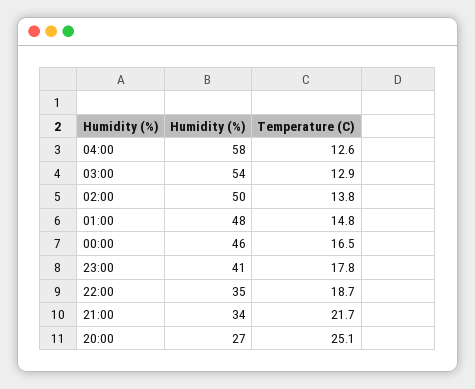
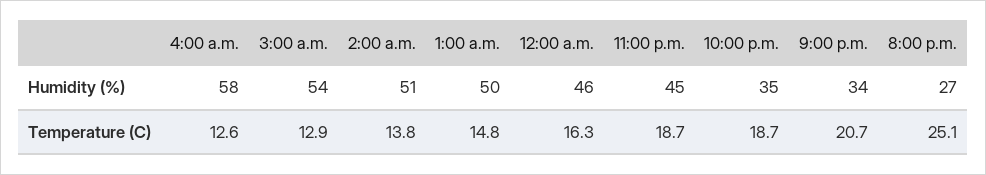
  {
    "Humidity (%)": {
      "04:00": 58,
      "03:00": 54,
-     "02:00": 50,
+     "02:00": 51,
-     "01:00": 48,
+     "01:00": 50,
      "00:00": 46,
-     "23:00": 41,
+     "23:00": 45,
      "22:00": 35,
      "21:00": 34,
      "20:00": 27
    },
    "Temperature (C)": {
      "04:00": 12.6,
      "03:00": 12.9,
      "02:00": 13.8,
      "01:00": 14.8,
-     "00:00": 16.5,
+     "00:00": 16.3,
-     "23:00": 17.8,
+     "23:00": 18.7,
      "22:00": 18.7,
-     "21:00": 21.7,
+     "21:00": 20.7,
      "20:00": 25.1
    }
  }

